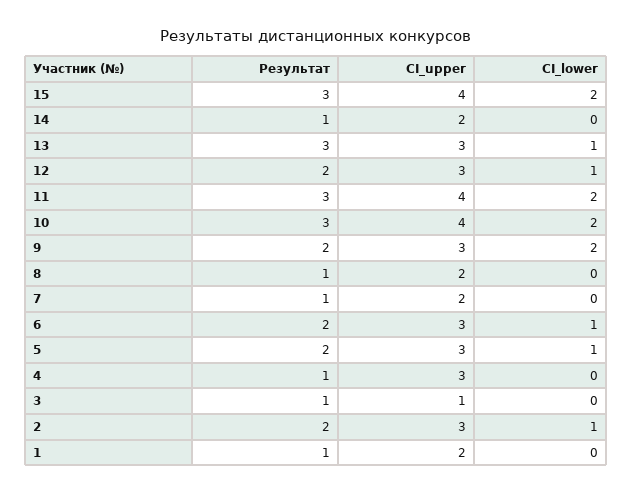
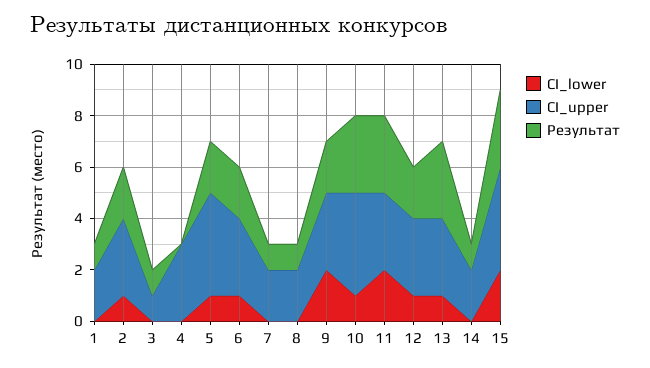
  {
    "Результат": {
      "15": 3,
      "14": 1,
      "13": 3,
      "12": 2,
      "11": 3,
      "10": 3,
      "9": 2,
      "8": 1,
      "7": 1,
      "6": 2,
      "5": 2,
-     "4": 1,
+     "4": 0,
      "3": 1,
      "2": 2,
      "1": 1
    },
    "CI_upper": {
      "15": 4,
      "14": 2,
      "13": 3,
      "12": 3,
-     "11": 4,
+     "11": 3,
      "10": 4,
      "9": 3,
      "8": 2,
      "7": 2,
      "6": 3,
-     "5": 3,
+     "5": 4,
      "4": 3,
      "3": 1,
      "2": 3,
      "1": 2
    },
    "CI_lower": {
      "15": 2,
      "14": 0,
      "13": 1,
      "12": 1,
      "11": 2,
-     "10": 2,
+     "10": 1,
      "9": 2,
      "8": 0,
      "7": 0,
      "6": 1,
      "5": 1,
      "4": 0,
      "3": 0,
      "2": 1,
      "1": 0
    }
  }

